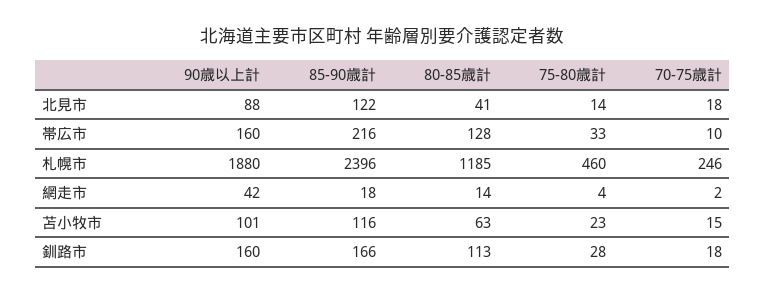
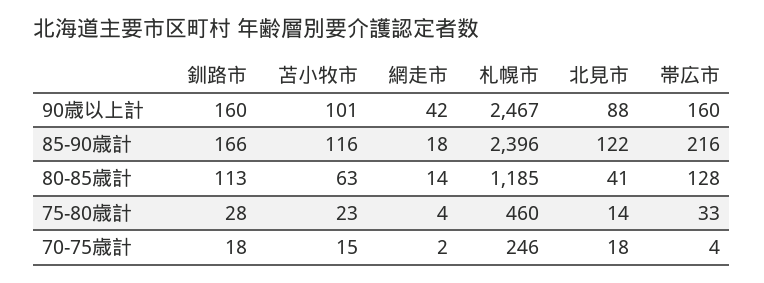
  {
    "90歳以上計": {
      "北見市": 88,
      "帯広市": 160,
-     "札幌市": 1880,
+     "札幌市": 2467,
      "網走市": 42,
      "苫小牧市": 101,
      "釧路市": 160
    },
    "85-90歳計": {
      "北見市": 122,
      "帯広市": 216,
      "札幌市": 2396,
      "網走市": 18,
      "苫小牧市": 116,
      "釧路市": 166
    },
    "80-85歳計": {
      "北見市": 41,
      "帯広市": 128,
      "札幌市": 1185,
      "網走市": 14,
      "苫小牧市": 63,
      "釧路市": 113
    },
    "75-80歳計": {
      "北見市": 14,
      "帯広市": 33,
      "札幌市": 460,
      "網走市": 4,
      "苫小牧市": 23,
      "釧路市": 28
    },
    "70-75歳計": {
      "北見市": 18,
-     "帯広市": 10,
+     "帯広市": 4,
      "札幌市": 246,
      "網走市": 2,
      "苫小牧市": 15,
      "釧路市": 18
    }
  }

